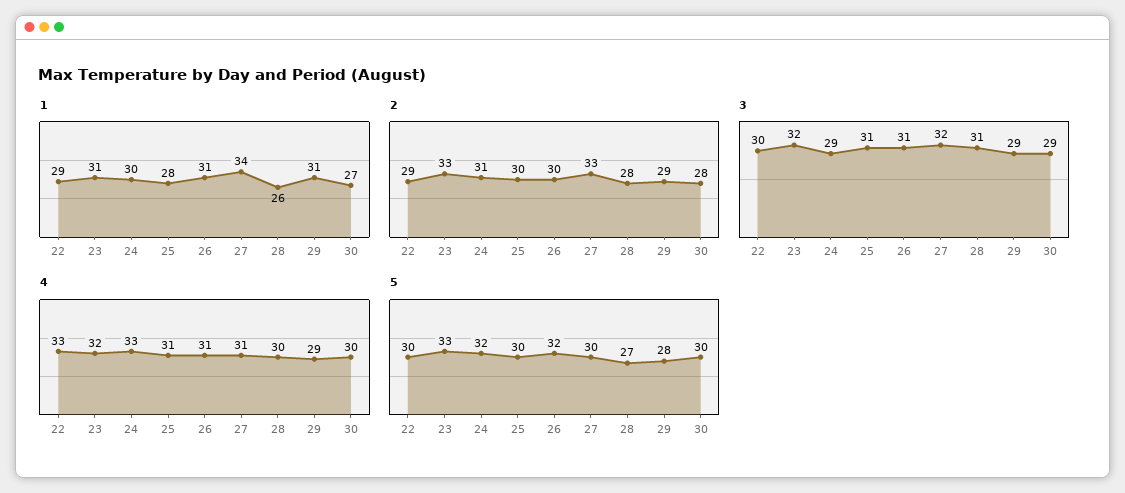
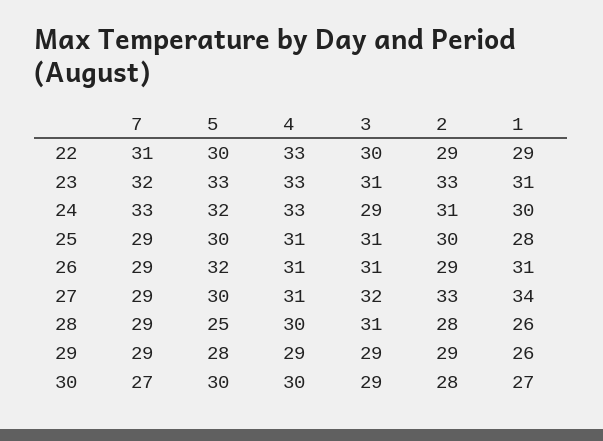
  {
    "1": {
      "22": 29,
      "23": 31,
      "24": 30,
      "25": 28,
      "26": 31,
      "27": 34,
      "28": 26,
-     "29": 31,
+     "29": 26,
      "30": 27
    },
    "2": {
      "22": 29,
      "23": 33,
      "24": 31,
      "25": 30,
-     "26": 30,
+     "26": 29,
      "27": 33,
      "28": 28,
      "29": 29,
      "30": 28
    },
    "3": {
      "22": 30,
-     "23": 32,
+     "23": 31,
      "24": 29,
      "25": 31,
      "26": 31,
      "27": 32,
      "28": 31,
      "29": 29,
      "30": 29
    },
    "4": {
      "22": 33,
-     "23": 32,
+     "23": 33,
      "24": 33,
      "25": 31,
      "26": 31,
      "27": 31,
      "28": 30,
      "29": 29,
      "30": 30
    },
    "5": {
      "22": 30,
      "23": 33,
      "24": 32,
      "25": 30,
      "26": 32,
      "27": 30,
-     "28": 27,
+     "28": 25,
      "29": 28,
      "30": 30
-   }
+   },
+   "7": {
+     "22": 31,
+     "23": 32,
+     "24": 33,
+     "25": 29,
+     "26": 29,
+     "27": 29,
+     "28": 29,
+     "29": 29,
+     "30": 27
+   }
  }

